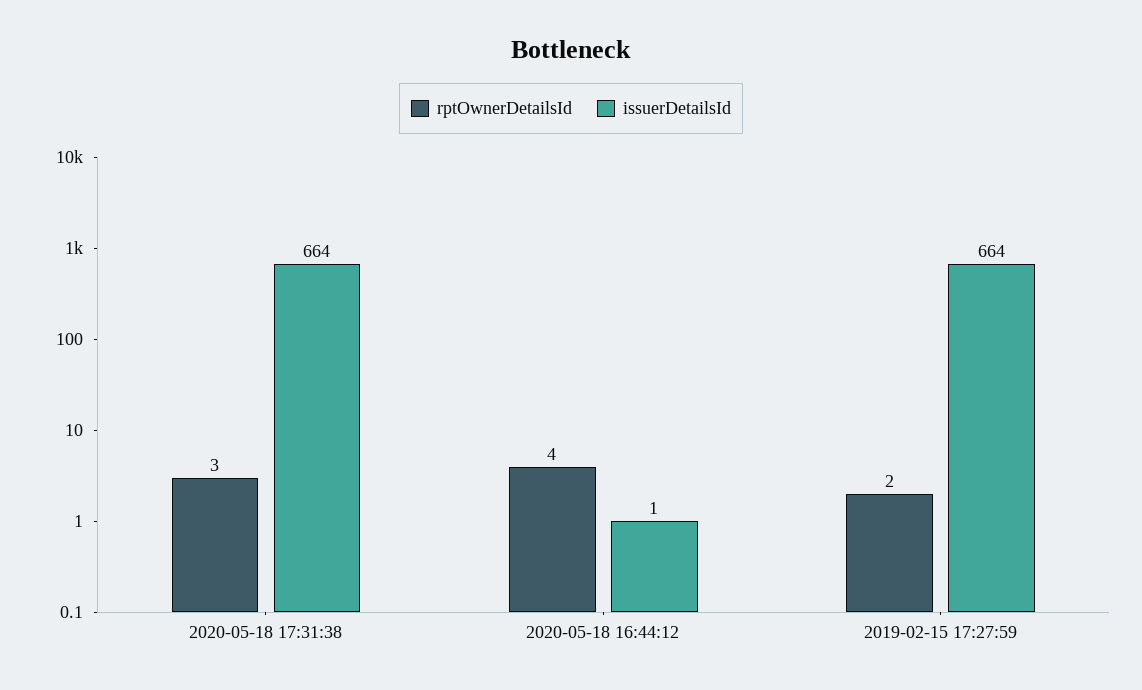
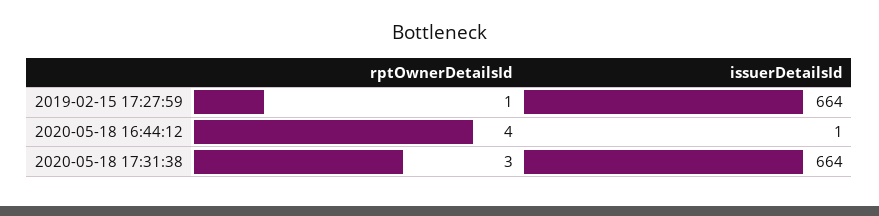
  {
    "rptOwnerDetailsId": {
      "2020-05-18 17:31:38": 3,
      "2020-05-18 16:44:12": 4,
-     "2019-02-15 17:27:59": 2
+     "2019-02-15 17:27:59": 1
    },
    "issuerDetailsId": {
      "2020-05-18 17:31:38": 664,
      "2020-05-18 16:44:12": 1,
      "2019-02-15 17:27:59": 664
    }
  }

